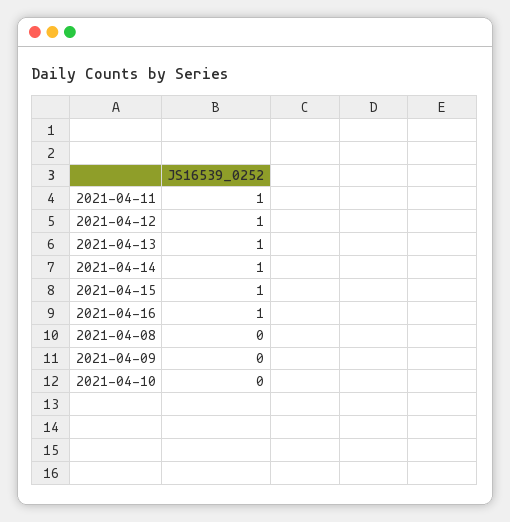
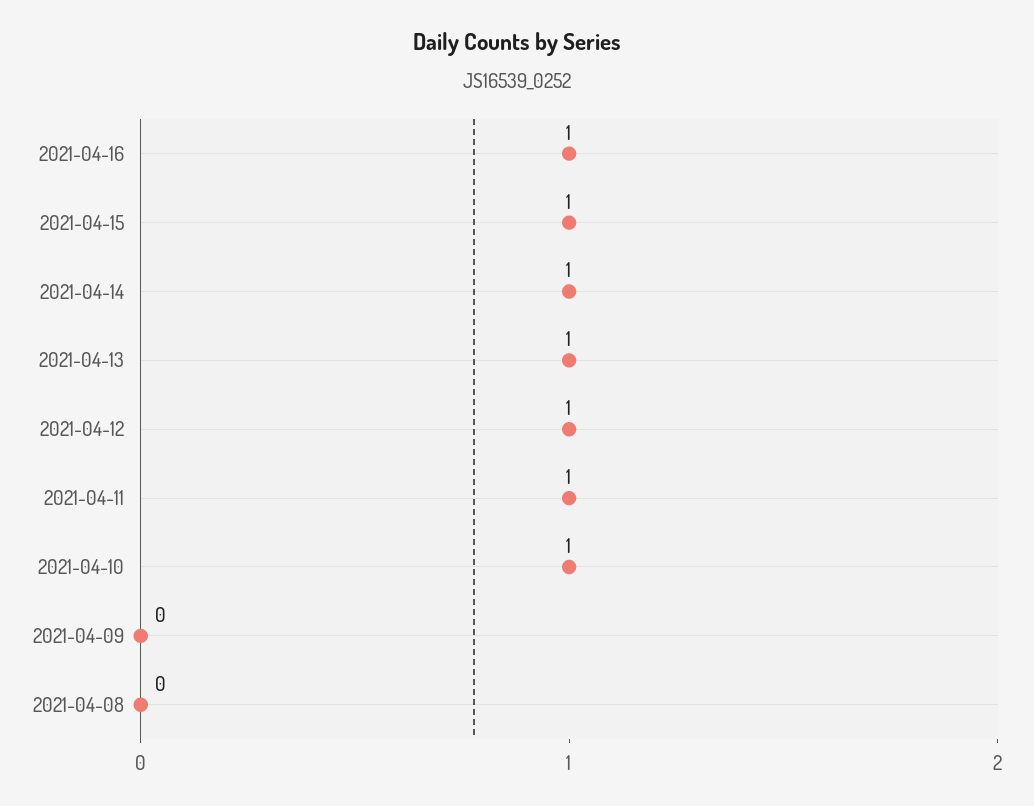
  {
    "2021-04-11": 1,
    "2021-04-12": 1,
    "2021-04-13": 1,
    "2021-04-14": 1,
    "2021-04-15": 1,
    "2021-04-16": 1,
    "2021-04-08": 0,
    "2021-04-09": 0,
-   "2021-04-10": 0
+   "2021-04-10": 1
  }

